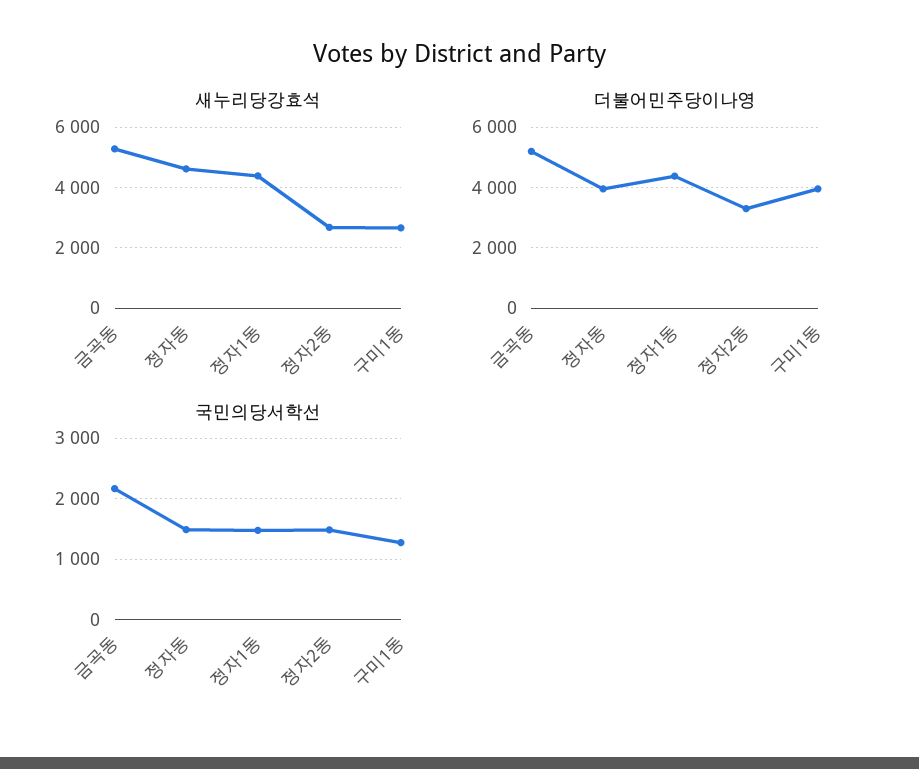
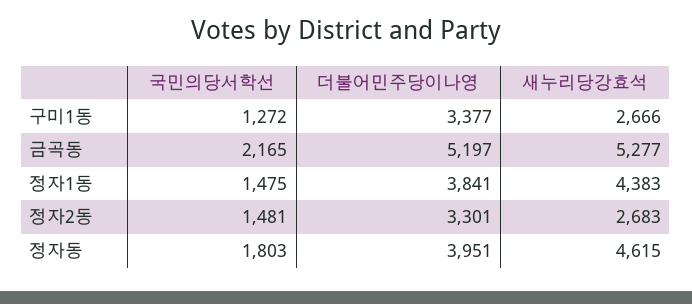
  {
    "새누리당강효석": {
      "금곡동": 5277,
      "정자동": 4615,
      "정자1동": 4383,
      "정자2동": 2683,
      "구미1동": 2666
    },
    "더불어민주당이나영": {
      "금곡동": 5197,
      "정자동": 3951,
-     "정자1동": 4400,
+     "정자1동": 3841,
      "정자2동": 3301,
-     "구미1동": 4000
+     "구미1동": 3377
    },
    "국민의당서학선": {
      "금곡동": 2165,
-     "정자동": 1500,
+     "정자동": 1803,
      "정자1동": 1475,
      "정자2동": 1481,
      "구미1동": 1272
    }
  }

